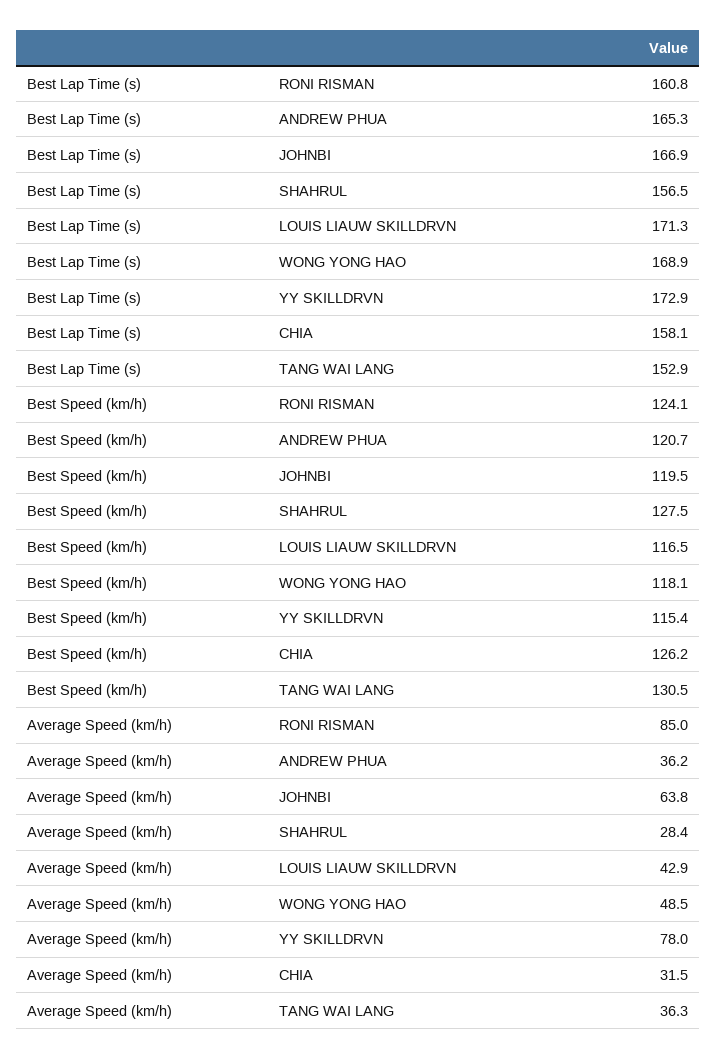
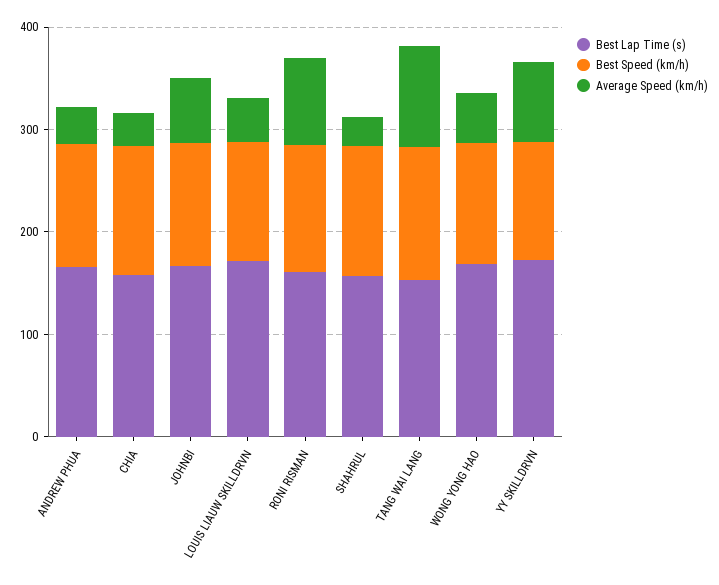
  {
    "Best Lap Time (s)": {
      "RONI RISMAN": 160.8,
      "ANDREW PHUA": 165.3,
      "JOHNBI": 166.9,
      "SHAHRUL": 156.5,
      "LOUIS LIAUW SKILLDRVN": 171.3,
      "WONG YONG HAO": 168.9,
      "YY SKILLDRVN": 172.9,
      "CHIA": 158.1,
      "TANG WAI LANG": 152.9
    },
    "Best Speed (km/h)": {
      "RONI RISMAN": 124.1,
      "ANDREW PHUA": 120.7,
      "JOHNBI": 119.5,
      "SHAHRUL": 127.5,
      "LOUIS LIAUW SKILLDRVN": 116.5,
      "WONG YONG HAO": 118.1,
      "YY SKILLDRVN": 115.4,
      "CHIA": 126.2,
      "TANG WAI LANG": 130.5
    },
    "Average Speed (km/h)": {
      "RONI RISMAN": 85,
      "ANDREW PHUA": 36.2,
      "JOHNBI": 63.8,
      "SHAHRUL": 28.4,
      "LOUIS LIAUW SKILLDRVN": 42.9,
      "WONG YONG HAO": 48.5,
      "YY SKILLDRVN": 78,
      "CHIA": 31.5,
-     "TANG WAI LANG": 36.3
+     "TANG WAI LANG": 100
    }
  }

